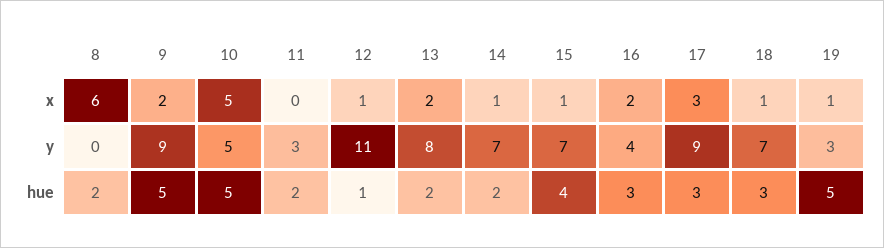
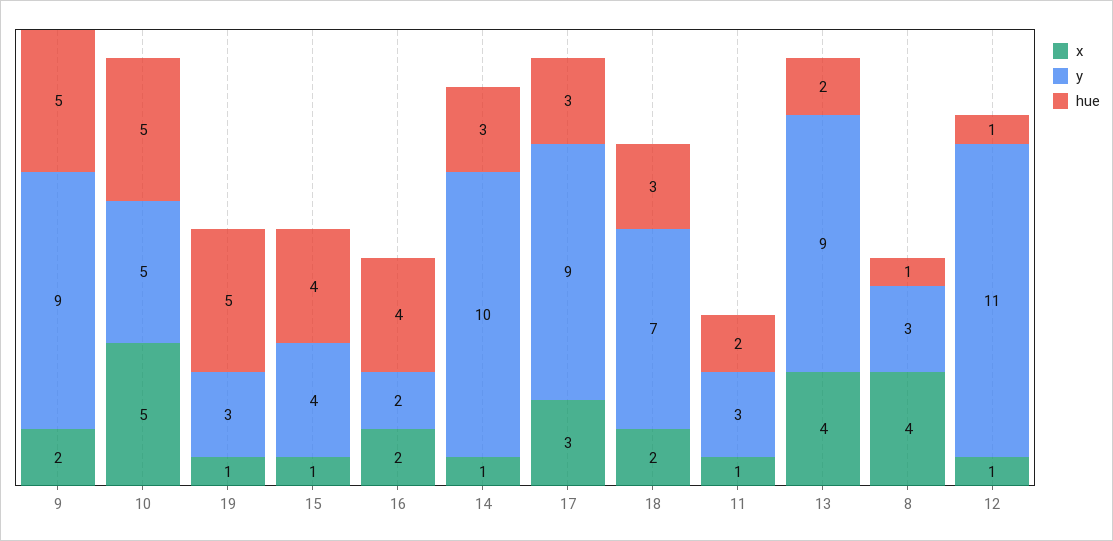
  {
    "x": {
-     "8": 6,
+     "8": 4,
      "9": 2,
      "10": 5,
-     "11": 0,
+     "11": 1,
      "12": 1,
-     "13": 2,
+     "13": 4,
      "14": 1,
      "15": 1,
      "16": 2,
      "17": 3,
-     "18": 1,
+     "18": 2,
      "19": 1
    },
    "y": {
-     "8": 0,
+     "8": 3,
      "9": 9,
      "10": 5,
      "11": 3,
      "12": 11,
-     "13": 8,
+     "13": 9,
-     "14": 7,
+     "14": 10,
-     "15": 7,
+     "15": 4,
-     "16": 4,
+     "16": 2,
      "17": 9,
      "18": 7,
      "19": 3
    },
    "hue": {
-     "8": 2,
+     "8": 1,
      "9": 5,
      "10": 5,
      "11": 2,
      "12": 1,
      "13": 2,
-     "14": 2,
+     "14": 3,
      "15": 4,
-     "16": 3,
+     "16": 4,
      "17": 3,
      "18": 3,
      "19": 5
    }
  }

